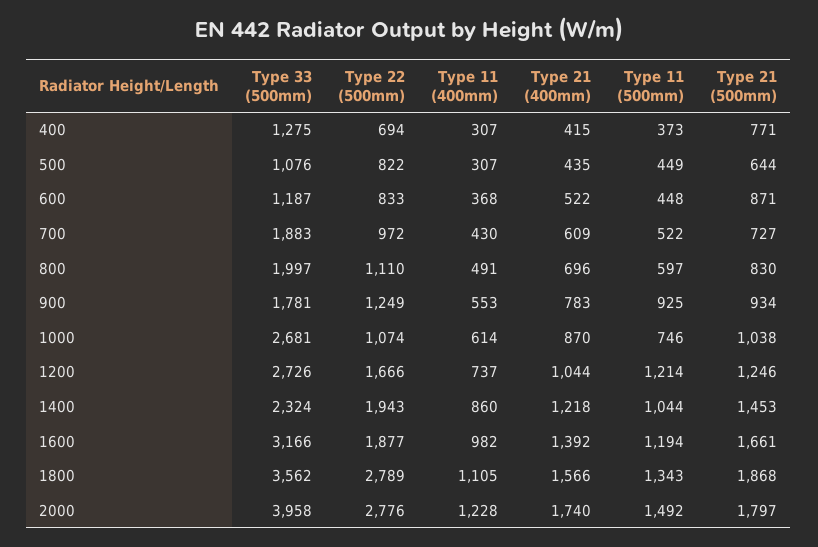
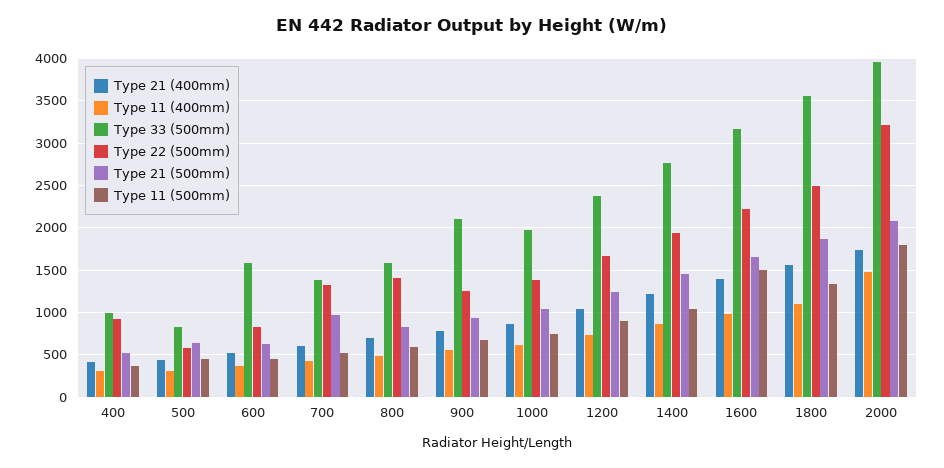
  {
    "Type 33 (500mm)": {
-     "400": 1275,
+     "400": 1000,
-     "500": 1076,
+     "500": 800,
-     "600": 1187,
+     "600": 1600,
-     "700": 1883,
+     "700": 1400,
-     "800": 1997,
+     "800": 1600,
-     "900": 1781,
+     "900": 2100,
-     "1000": 2681,
+     "1000": 2000,
-     "1200": 2726,
+     "1200": 2400,
-     "1400": 2324,
+     "1400": 2800,
      "1600": 3166,
      "1800": 3562,
      "2000": 3958
    },
    "Type 22 (500mm)": {
-     "400": 694,
+     "400": 900,
-     "500": 822,
+     "500": 600,
      "600": 833,
-     "700": 972,
+     "700": 1300,
-     "800": 1110,
+     "800": 1400,
      "900": 1249,
-     "1000": 1074,
+     "1000": 1400,
      "1200": 1666,
      "1400": 1943,
-     "1600": 1877,
+     "1600": 2200,
-     "1800": 2789,
+     "1800": 2500,
-     "2000": 2776
+     "2000": 3200
    },
    "Type 11 (400mm)": {
      "400": 307,
      "500": 307,
      "600": 368,
      "700": 430,
      "800": 491,
      "900": 553,
      "1000": 614,
      "1200": 737,
      "1400": 860,
      "1600": 982,
      "1800": 1105,
-     "2000": 1228
+     "2000": 1500
    },
    "Type 21 (400mm)": {
      "400": 415,
      "500": 435,
      "600": 522,
      "700": 609,
      "800": 696,
      "900": 783,
      "1000": 870,
      "1200": 1044,
      "1400": 1218,
      "1600": 1392,
      "1800": 1566,
      "2000": 1740
    },
    "Type 11 (500mm)": {
      "400": 373,
      "500": 449,
      "600": 448,
      "700": 522,
      "800": 597,
-     "900": 925,
+     "900": 700,
      "1000": 746,
-     "1200": 1214,
+     "1200": 900,
      "1400": 1044,
-     "1600": 1194,
+     "1600": 1500,
      "1800": 1343,
-     "2000": 1492
+     "2000": 1800
    },
    "Type 21 (500mm)": {
-     "400": 771,
+     "400": 500,
      "500": 644,
-     "600": 871,
+     "600": 600,
-     "700": 727,
+     "700": 1000,
      "800": 830,
      "900": 934,
      "1000": 1038,
      "1200": 1246,
      "1400": 1453,
      "1600": 1661,
      "1800": 1868,
-     "2000": 1797
+     "2000": 2100
    }
  }

